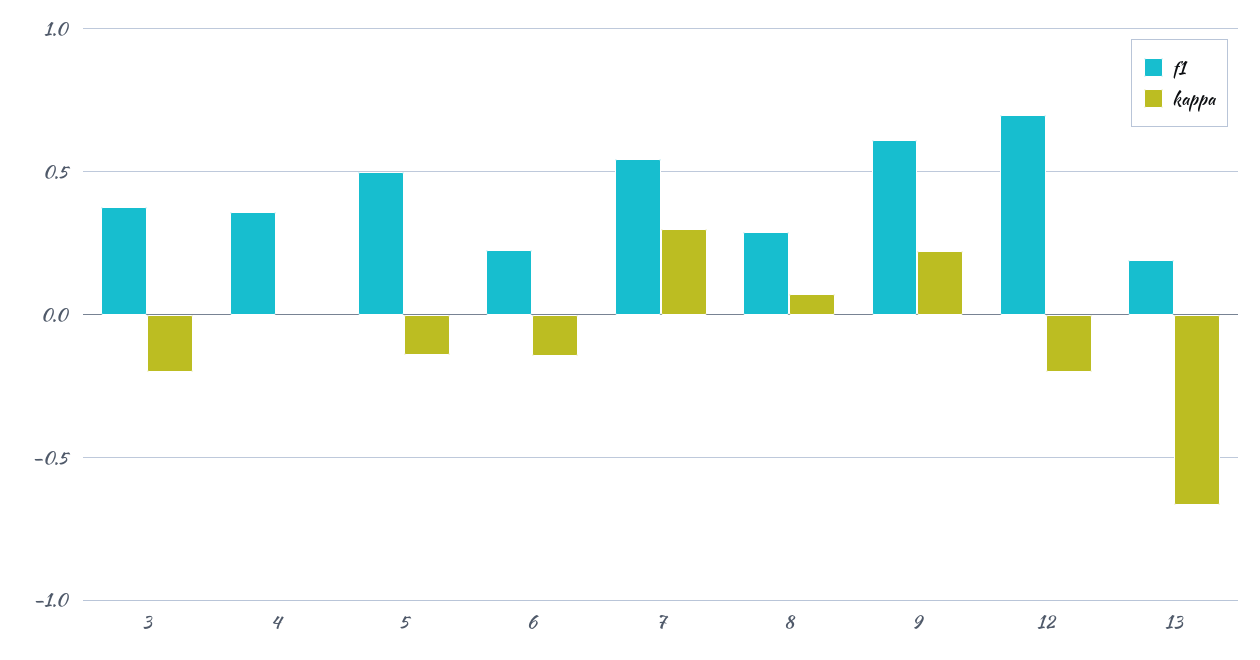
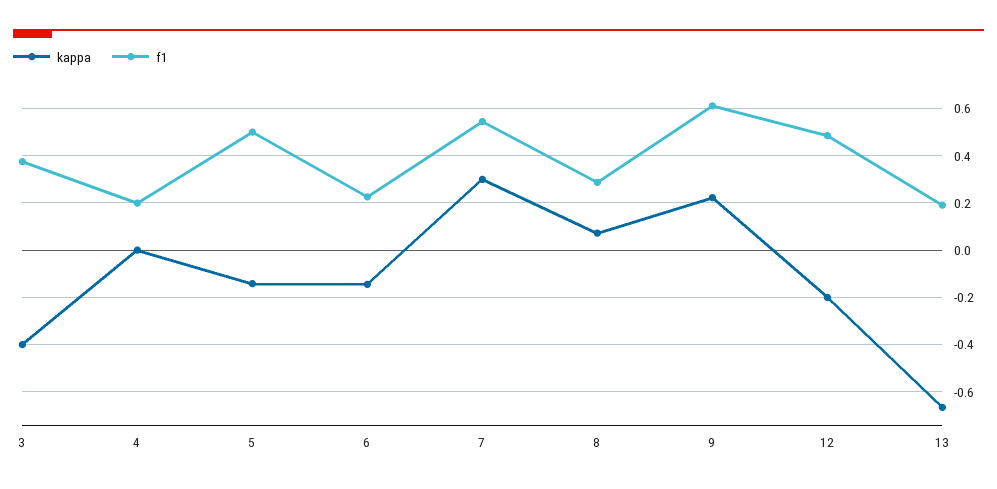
  {
    "f1": {
      "3": 0.4,
-     "4": 0.35,
+     "4": 0.2,
      "5": 0.5,
      "6": 0.25,
      "7": 0.55,
      "8": 0.3,
      "9": 0.6,
-     "12": 0.7,
+     "12": 0.5,
      "13": 0.2
    },
    "kappa": {
-     "3": -0.2,
+     "3": -0.4,
      "4": 0,
      "5": -0.15,
      "6": -0.15,
      "7": 0.3,
      "8": 0.05,
      "9": 0.2,
      "12": -0.2,
      "13": -0.65
    }
  }

